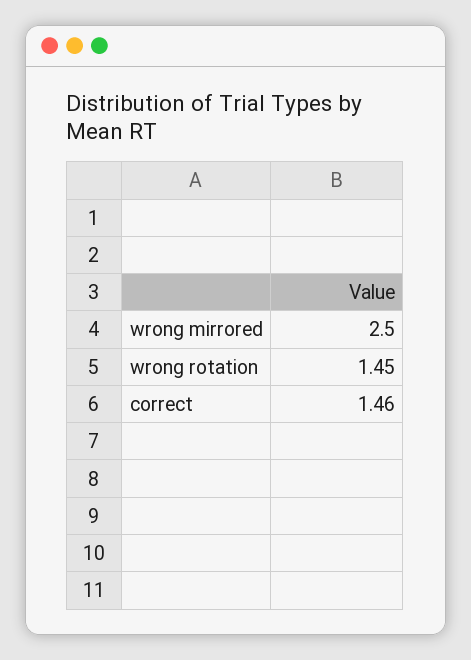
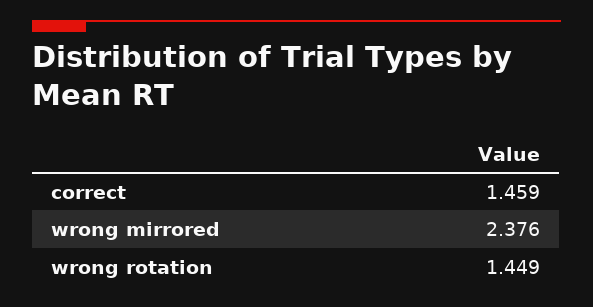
  {
-   "wrong mirrored": 2.5,
+   "wrong mirrored": 2.376,
    "wrong rotation": 1.449,
    "correct": 1.459
  }

